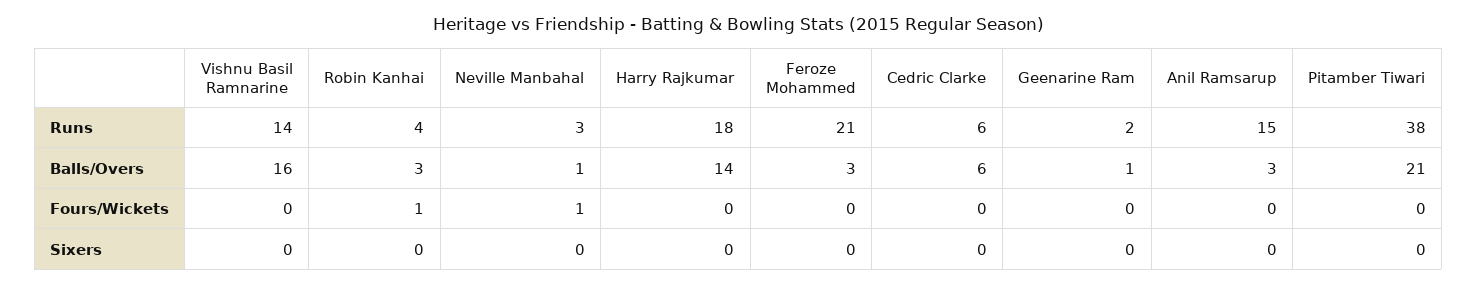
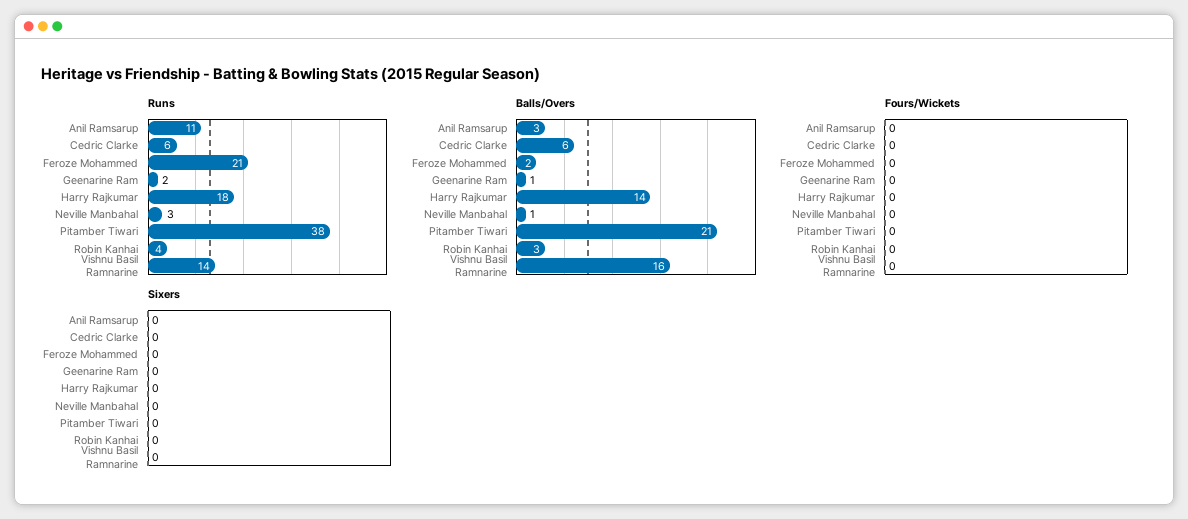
  {
    "Runs": {
      "Vishnu Basil Ramnarine": 14,
      "Robin Kanhai": 4,
      "Neville Manbahal": 3,
      "Harry Rajkumar": 18,
      "Feroze Mohammed": 21,
      "Cedric Clarke": 6,
      "Geenarine Ram": 2,
-     "Anil Ramsarup": 15,
+     "Anil Ramsarup": 11,
      "Pitamber Tiwari": 38
    },
    "Balls/Overs": {
      "Vishnu Basil Ramnarine": 16,
      "Robin Kanhai": 3,
      "Neville Manbahal": 1,
      "Harry Rajkumar": 14,
-     "Feroze Mohammed": 3,
+     "Feroze Mohammed": 2,
      "Cedric Clarke": 6,
      "Geenarine Ram": 1,
      "Anil Ramsarup": 3,
      "Pitamber Tiwari": 21
    },
    "Fours/Wickets": {
      "Vishnu Basil Ramnarine": 0,
-     "Robin Kanhai": 1,
+     "Robin Kanhai": 0,
-     "Neville Manbahal": 1,
+     "Neville Manbahal": 0,
      "Harry Rajkumar": 0,
      "Feroze Mohammed": 0,
      "Cedric Clarke": 0,
      "Geenarine Ram": 0,
      "Anil Ramsarup": 0,
      "Pitamber Tiwari": 0
    },
    "Sixers": {
      "Vishnu Basil Ramnarine": 0,
      "Robin Kanhai": 0,
      "Neville Manbahal": 0,
      "Harry Rajkumar": 0,
      "Feroze Mohammed": 0,
      "Cedric Clarke": 0,
      "Geenarine Ram": 0,
      "Anil Ramsarup": 0,
      "Pitamber Tiwari": 0
    }
  }

